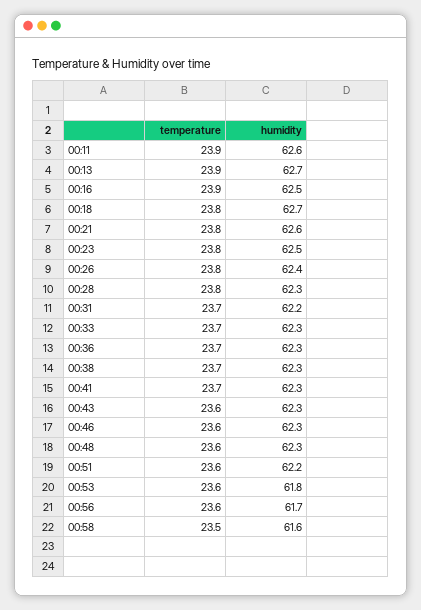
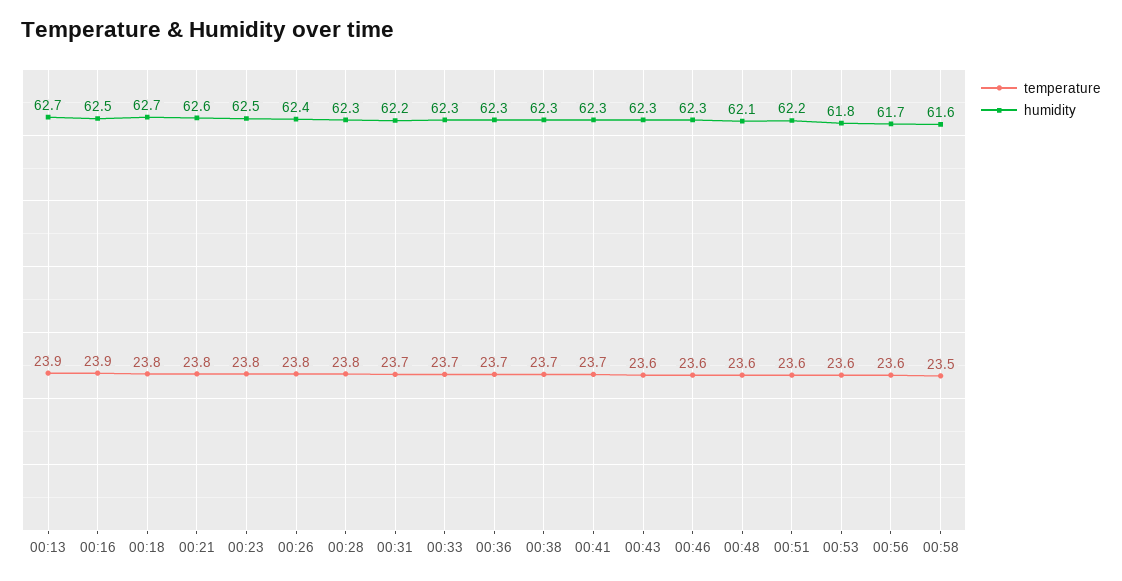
  {
    "temperature": {
-     "00:11": 23.9,
      "00:13": 23.9,
      "00:16": 23.9,
      "00:18": 23.8,
      "00:21": 23.8,
      "00:23": 23.8,
      "00:26": 23.8,
      "00:28": 23.8,
      "00:31": 23.7,
      "00:33": 23.7,
      "00:36": 23.7,
      "00:38": 23.7,
      "00:41": 23.7,
      "00:43": 23.6,
      "00:46": 23.6,
      "00:48": 23.6,
      "00:51": 23.6,
      "00:53": 23.6,
      "00:56": 23.6,
      "00:58": 23.5
    },
    "humidity": {
-     "00:11": 62.6,
      "00:13": 62.7,
      "00:16": 62.5,
      "00:18": 62.7,
      "00:21": 62.6,
      "00:23": 62.5,
      "00:26": 62.4,
      "00:28": 62.3,
      "00:31": 62.2,
      "00:33": 62.3,
      "00:36": 62.3,
      "00:38": 62.3,
      "00:41": 62.3,
      "00:43": 62.3,
      "00:46": 62.3,
-     "00:48": 62.3,
+     "00:48": 62.1,
      "00:51": 62.2,
      "00:53": 61.8,
      "00:56": 61.7,
      "00:58": 61.6
    }
  }

